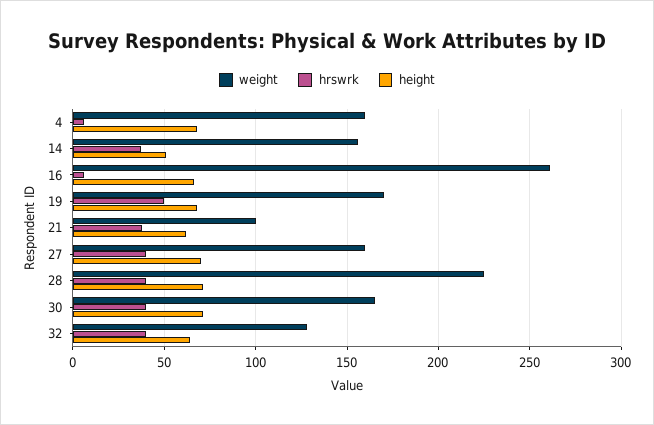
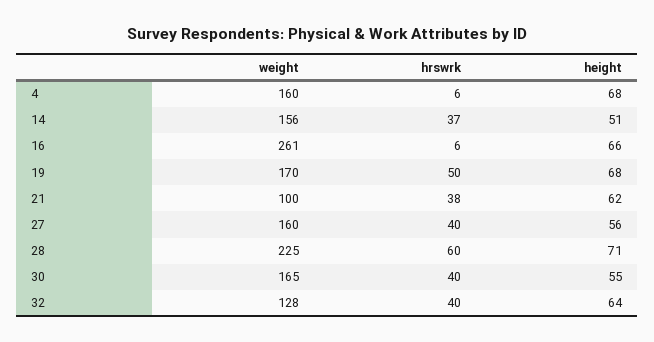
  {
    "weight": {
      "4": 160,
      "14": 156,
      "16": 261,
      "19": 170,
      "21": 100,
      "27": 160,
      "28": 225,
      "30": 165,
      "32": 128
    },
    "hrswrk": {
      "4": 6,
      "14": 37,
      "16": 6,
      "19": 50,
      "21": 38,
      "27": 40,
-     "28": 40,
+     "28": 60,
      "30": 40,
      "32": 40
    },
    "height": {
      "4": 68,
      "14": 51,
      "16": 66,
      "19": 68,
      "21": 62,
-     "27": 70,
+     "27": 56,
      "28": 71,
-     "30": 70,
+     "30": 55,
      "32": 64
    }
  }

